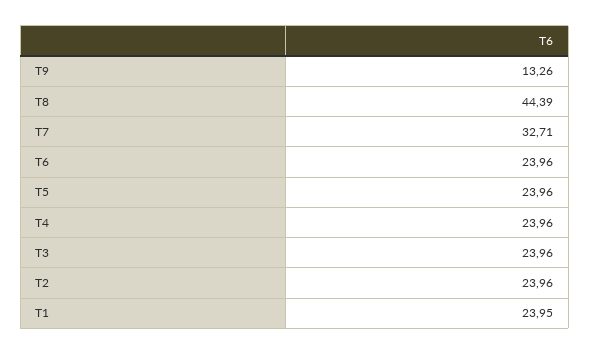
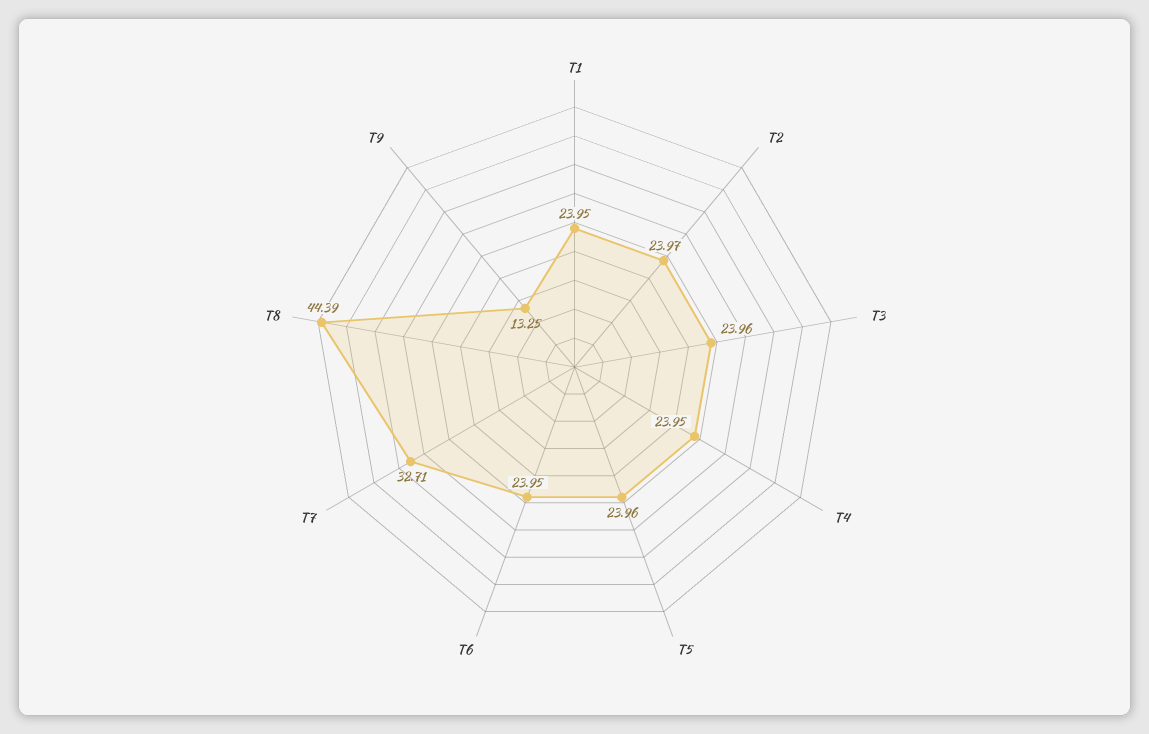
  {
-   "T9": 13.26,
+   "T9": 13.25,
    "T8": 44.39,
    "T7": 32.71,
-   "T6": 23.96,
+   "T6": 23.95,
    "T5": 23.96,
-   "T4": 23.96,
+   "T4": 23.95,
    "T3": 23.96,
-   "T2": 23.96,
+   "T2": 23.97,
    "T1": 23.95
  }

